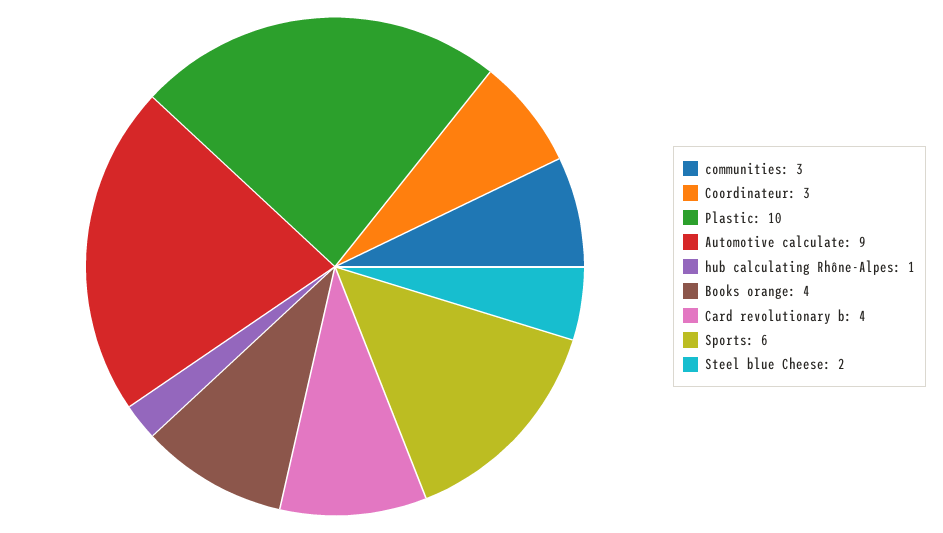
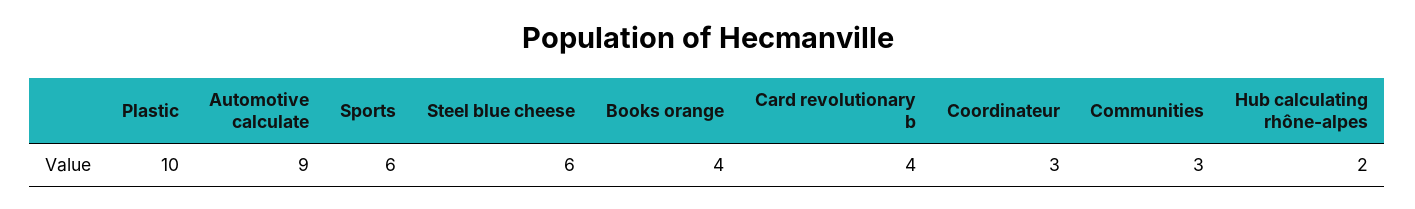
  {
    "communities": 3,
    "Coordinateur": 3,
    "Plastic": 10,
    "Automotive calculate": 9,
-   "hub calculating Rhône-Alpes": 1,
+   "hub calculating Rhône-Alpes": 2,
    "Books orange": 4,
    "Card revolutionary b": 4,
    "Sports": 6,
-   "Steel blue Cheese": 2
+   "Steel blue Cheese": 6
  }

